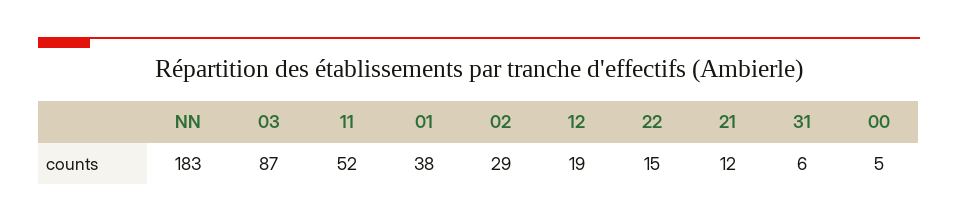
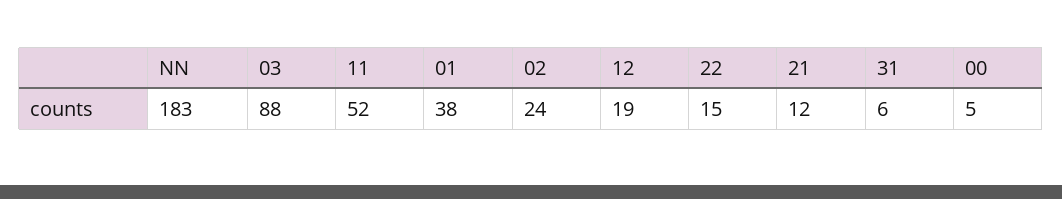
  {
    "NN": 183,
-   "03": 87,
+   "03": 88,
    "11": 52,
    "01": 38,
-   "02": 29,
+   "02": 24,
    "12": 19,
    "22": 15,
    "21": 12,
    "31": 6,
    "00": 5
  }

